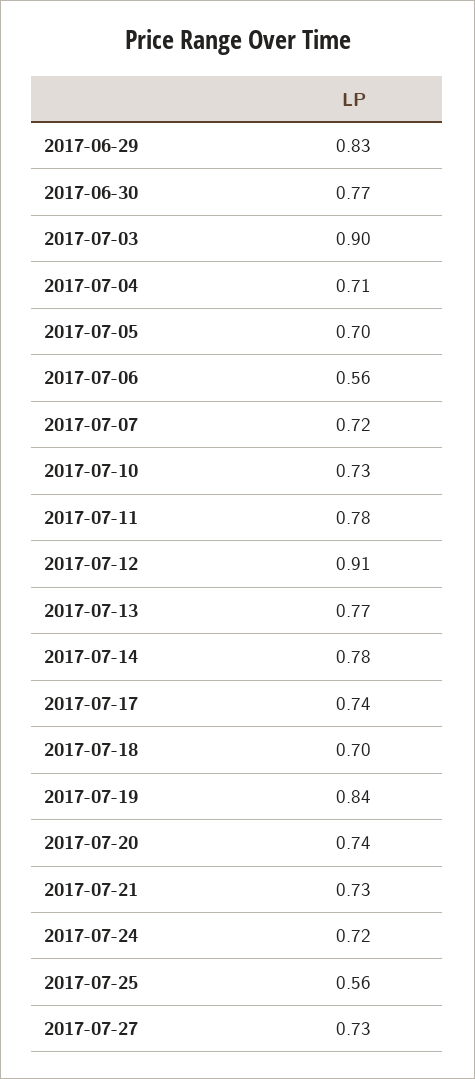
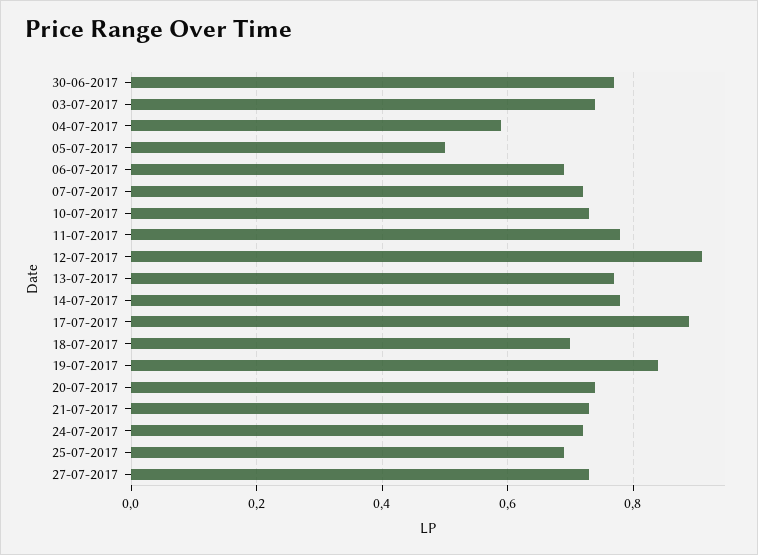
  {
-   "2017-06-29": 0.83,
    "2017-06-30": 0.77,
-   "2017-07-03": 0.9,
+   "2017-07-03": 0.75,
-   "2017-07-04": 0.71,
+   "2017-07-04": 0.6,
-   "2017-07-05": 0.7,
+   "2017-07-05": 0.5,
-   "2017-07-06": 0.56,
+   "2017-07-06": 0.7,
    "2017-07-07": 0.72,
    "2017-07-10": 0.73,
    "2017-07-11": 0.78,
    "2017-07-12": 0.91,
    "2017-07-13": 0.77,
    "2017-07-14": 0.78,
-   "2017-07-17": 0.74,
+   "2017-07-17": 0.9,
    "2017-07-18": 0.7,
    "2017-07-19": 0.84,
    "2017-07-20": 0.74,
    "2017-07-21": 0.73,
    "2017-07-24": 0.72,
-   "2017-07-25": 0.56,
+   "2017-07-25": 0.7,
    "2017-07-27": 0.73
  }

